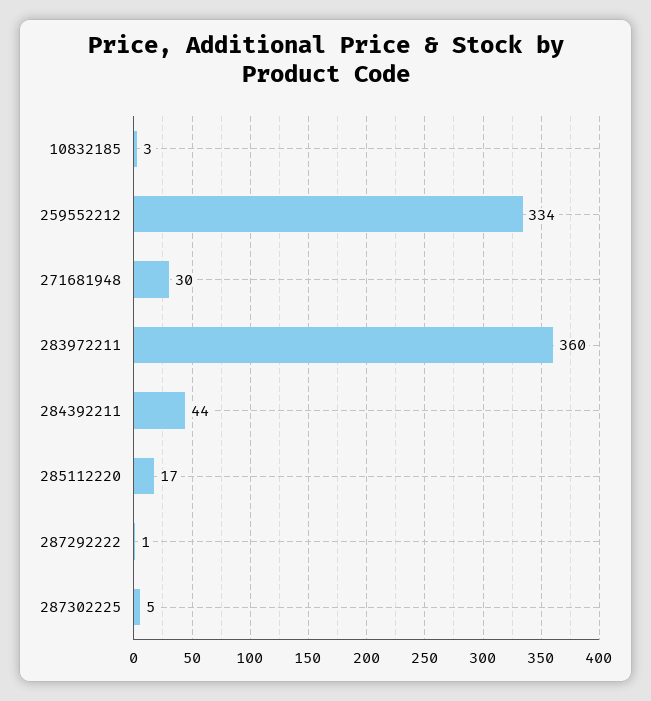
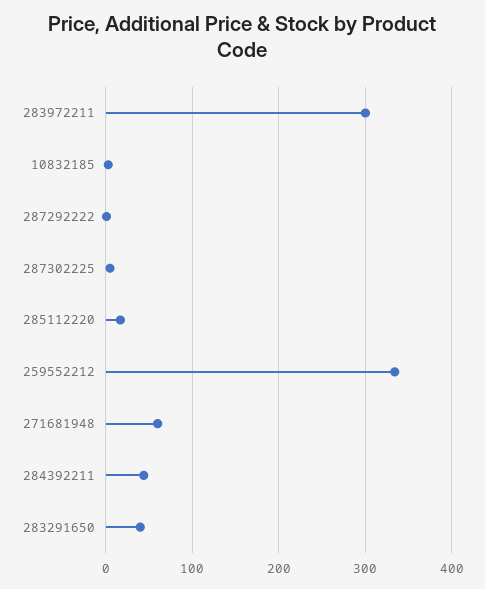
  {
    "10832185": 3,
    "259552212": 334,
-   "271681948": 30,
+   "271681948": 60,
-   "283972211": 360,
+   "283972211": 300,
    "284392211": 44,
    "285112220": 17,
    "287292222": 1,
-   "287302225": 5
+   "287302225": 5,
+   "283291650": 40
  }

